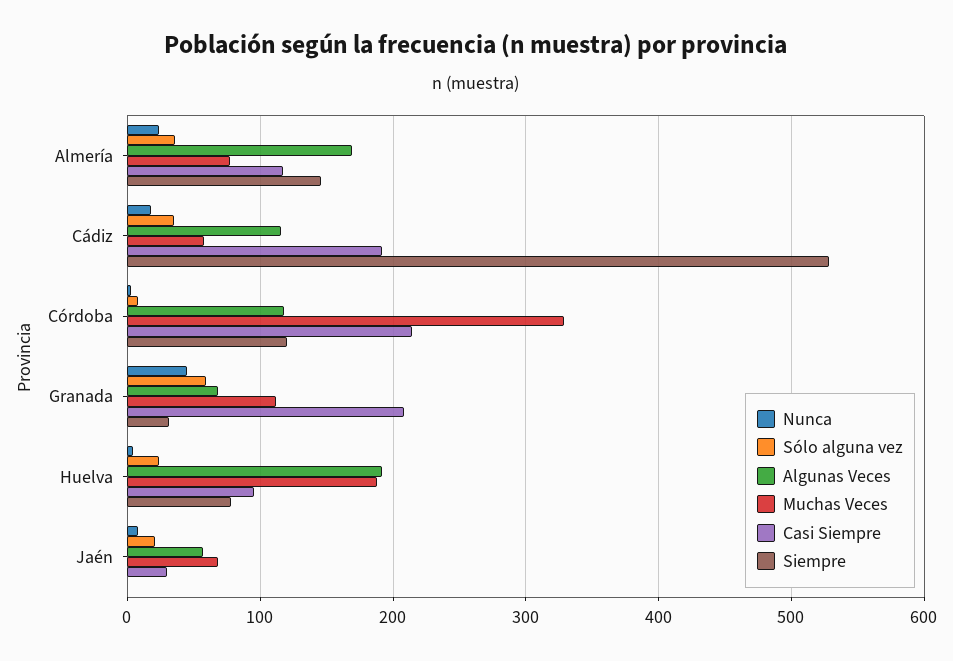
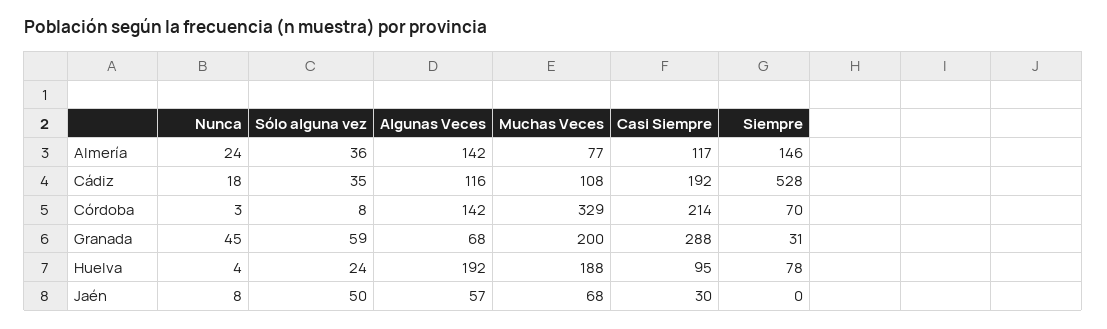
  {
    "Nunca": {
      "Almería": 24,
      "Cádiz": 18,
      "Córdoba": 3,
      "Granada": 45,
      "Huelva": 4,
      "Jaén": 8
    },
    "Sólo alguna vez": {
      "Almería": 36,
      "Cádiz": 35,
      "Córdoba": 8,
      "Granada": 59,
      "Huelva": 24,
-     "Jaén": 20
+     "Jaén": 50
    },
    "Algunas Veces": {
-     "Almería": 170,
+     "Almería": 142,
      "Cádiz": 116,
-     "Córdoba": 120,
+     "Córdoba": 142,
      "Granada": 68,
      "Huelva": 192,
      "Jaén": 57
    },
    "Muchas Veces": {
      "Almería": 77,
-     "Cádiz": 60,
+     "Cádiz": 108,
      "Córdoba": 329,
-     "Granada": 110,
+     "Granada": 200,
      "Huelva": 188,
      "Jaén": 68
    },
    "Casi Siempre": {
      "Almería": 117,
      "Cádiz": 192,
      "Córdoba": 214,
-     "Granada": 210,
+     "Granada": 288,
      "Huelva": 95,
      "Jaén": 30
    },
    "Siempre": {
      "Almería": 146,
      "Cádiz": 528,
-     "Córdoba": 120,
+     "Córdoba": 70,
      "Granada": 31,
      "Huelva": 78,
      "Jaén": 0
    }
  }

